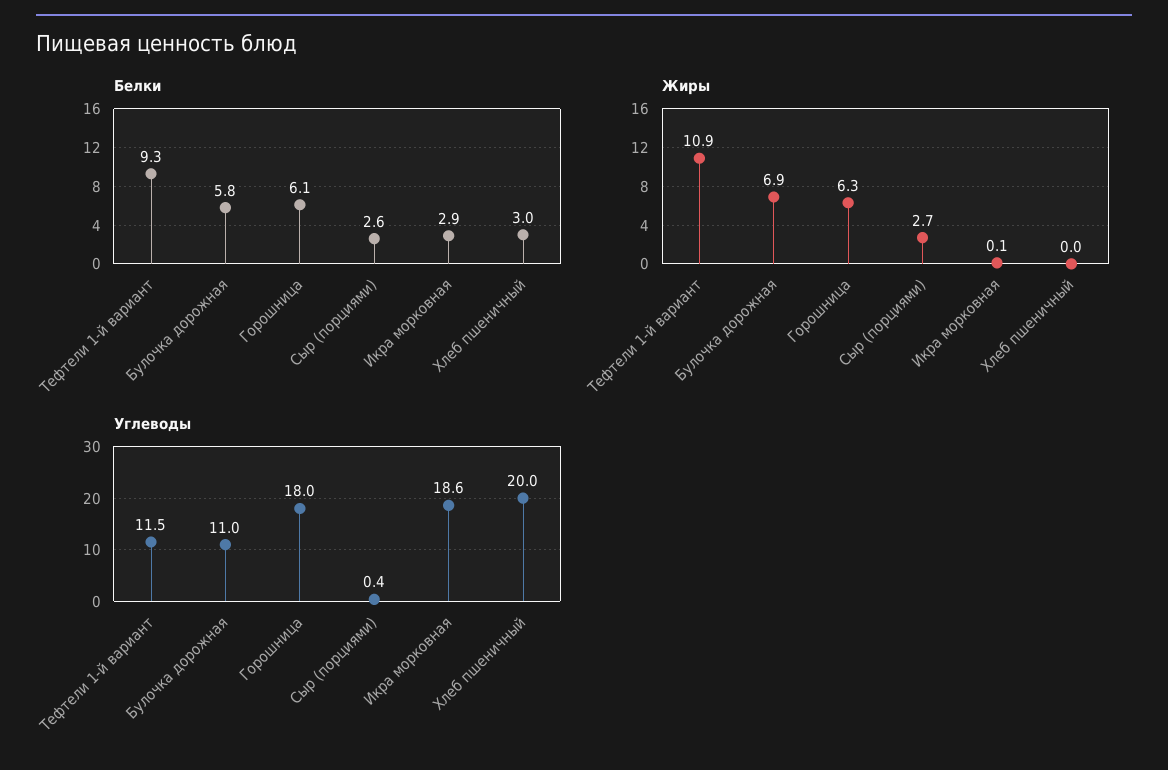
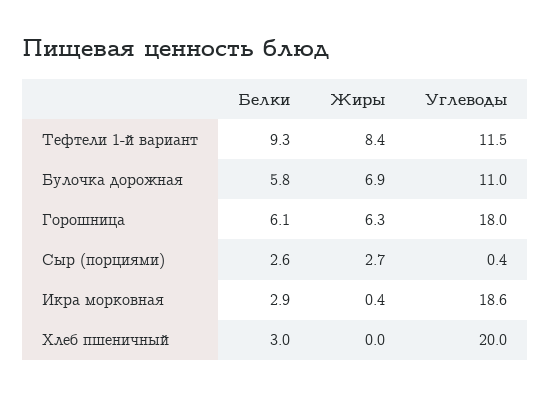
  {
    "Белки": {
      "Тефтели 1-й вариант": 9.3,
      "Булочка дорожная": 5.8,
      "Горошница": 6.1,
      "Сыр (порциями)": 2.6,
      "Икра морковная": 2.9,
      "Хлеб пшеничный": 3
    },
    "Жиры": {
-     "Тефтели 1-й вариант": 10.9,
+     "Тефтели 1-й вариант": 8.4,
      "Булочка дорожная": 6.9,
      "Горошница": 6.3,
      "Сыр (порциями)": 2.7,
-     "Икра морковная": 0.1,
+     "Икра морковная": 0.4,
      "Хлеб пшеничный": 0
    },
    "Углеводы": {
      "Тефтели 1-й вариант": 11.5,
      "Булочка дорожная": 11,
      "Горошница": 18,
      "Сыр (порциями)": 0.4,
      "Икра морковная": 18.6,
      "Хлеб пшеничный": 20
    }
  }

